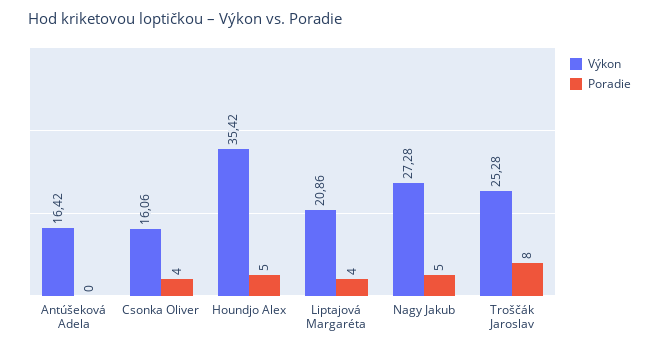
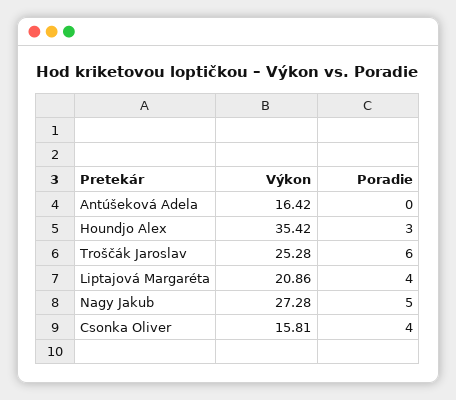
  {
    "Výkon": {
      "Antúšeková Adela": 16.42,
-     "Csonka Oliver": 16.06,
+     "Csonka Oliver": 15.81,
      "Houndjo Alex": 35.42,
      "Liptajová Margaréta": 20.86,
      "Nagy Jakub": 27.28,
      "Troščák Jaroslav": 25.28
    },
    "Poradie": {
      "Antúšeková Adela": 0,
      "Csonka Oliver": 4,
-     "Houndjo Alex": 5,
+     "Houndjo Alex": 3,
      "Liptajová Margaréta": 4,
      "Nagy Jakub": 5,
-     "Troščák Jaroslav": 8
+     "Troščák Jaroslav": 6
    }
  }

